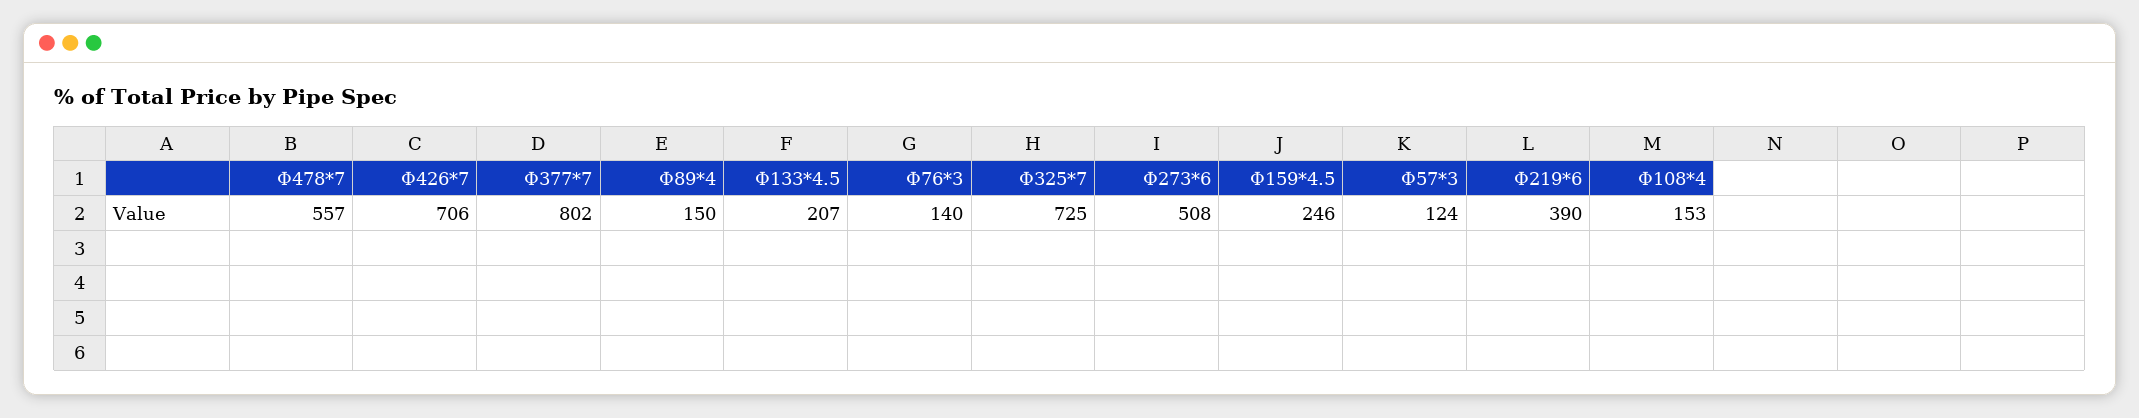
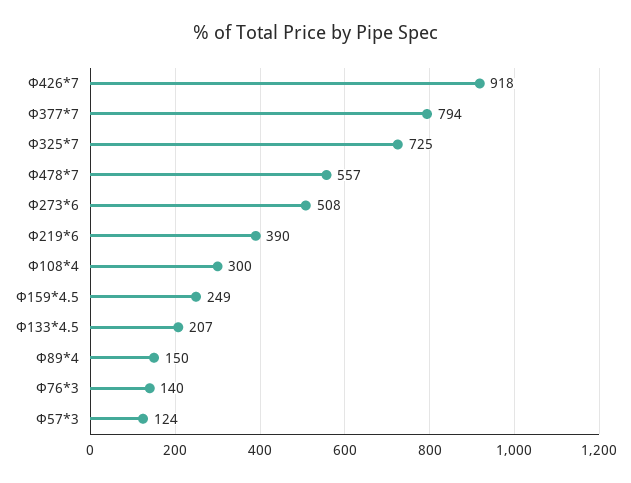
  {
    "Φ478*7": 557,
-   "Φ426*7": 706,
+   "Φ426*7": 918,
-   "Φ377*7": 802,
+   "Φ377*7": 794,
    "Φ89*4": 150,
    "Φ133*4.5": 207,
    "Φ76*3": 140,
    "Φ325*7": 725,
    "Φ273*6": 508,
-   "Φ159*4.5": 246,
+   "Φ159*4.5": 249,
    "Φ57*3": 124,
    "Φ219*6": 390,
-   "Φ108*4": 153
+   "Φ108*4": 300
  }

